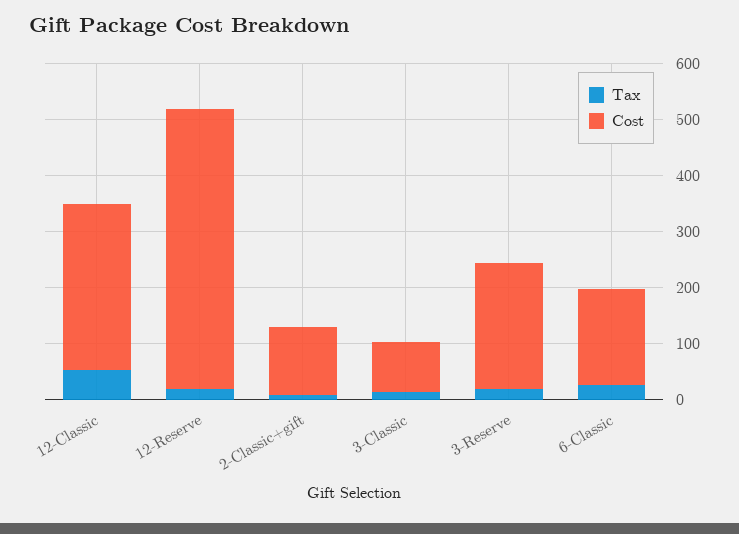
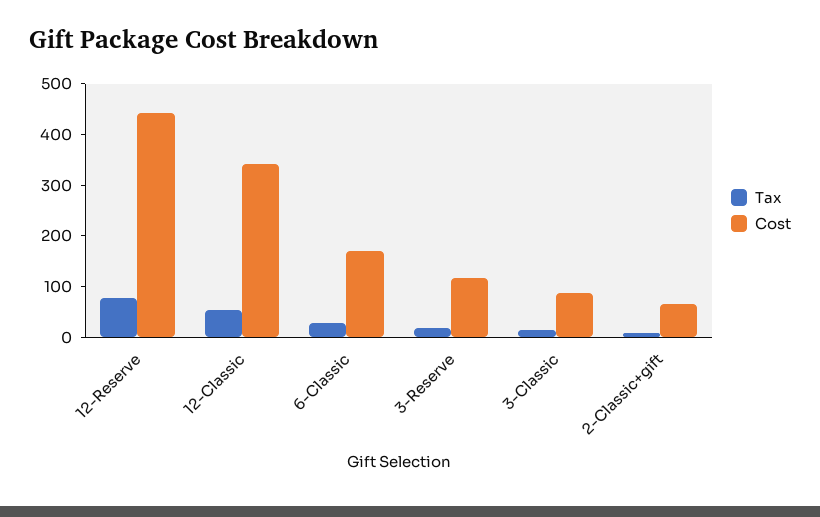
  {
    "Tax": {
      "12-Classic": 60,
-     "12-Reserve": 20,
+     "12-Reserve": 80,
      "2-Classic+gift": 0,
      "3-Classic": 20,
      "3-Reserve": 20,
      "6-Classic": 20
    },
    "Cost": {
-     "12-Classic": 300,
+     "12-Classic": 340,
-     "12-Reserve": 500,
+     "12-Reserve": 440,
-     "2-Classic+gift": 120,
+     "2-Classic+gift": 60,
      "3-Classic": 80,
-     "3-Reserve": 220,
+     "3-Reserve": 120,
      "6-Classic": 180
    }
  }

